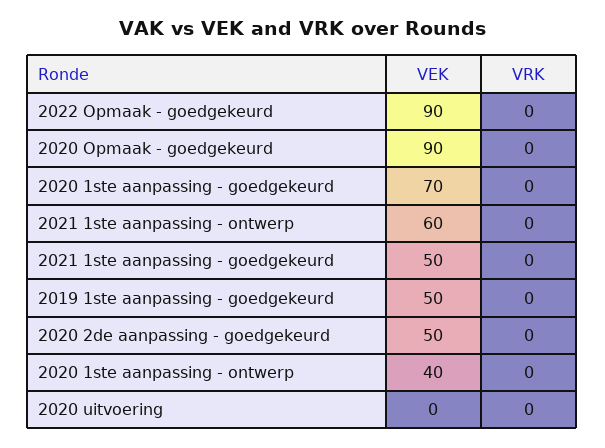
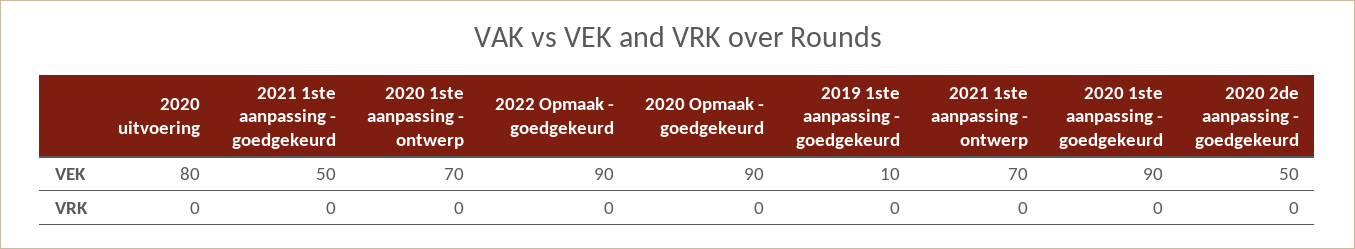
  {
    "VEK": {
      "2022 Opmaak - goedgekeurd": 90,
      "2020 Opmaak - goedgekeurd": 90,
-     "2020 1ste aanpassing - goedgekeurd": 70,
+     "2020 1ste aanpassing - goedgekeurd": 90,
-     "2021 1ste aanpassing - ontwerp": 60,
+     "2021 1ste aanpassing - ontwerp": 70,
      "2021 1ste aanpassing - goedgekeurd": 50,
-     "2019 1ste aanpassing - goedgekeurd": 50,
+     "2019 1ste aanpassing - goedgekeurd": 10,
      "2020 2de aanpassing - goedgekeurd": 50,
-     "2020 1ste aanpassing - ontwerp": 40,
+     "2020 1ste aanpassing - ontwerp": 70,
-     "2020 uitvoering": 0
+     "2020 uitvoering": 80
    },
    "VRK": {
      "2022 Opmaak - goedgekeurd": 0,
      "2020 Opmaak - goedgekeurd": 0,
      "2020 1ste aanpassing - goedgekeurd": 0,
      "2021 1ste aanpassing - ontwerp": 0,
      "2021 1ste aanpassing - goedgekeurd": 0,
      "2019 1ste aanpassing - goedgekeurd": 0,
      "2020 2de aanpassing - goedgekeurd": 0,
      "2020 1ste aanpassing - ontwerp": 0,
      "2020 uitvoering": 0
    }
  }

